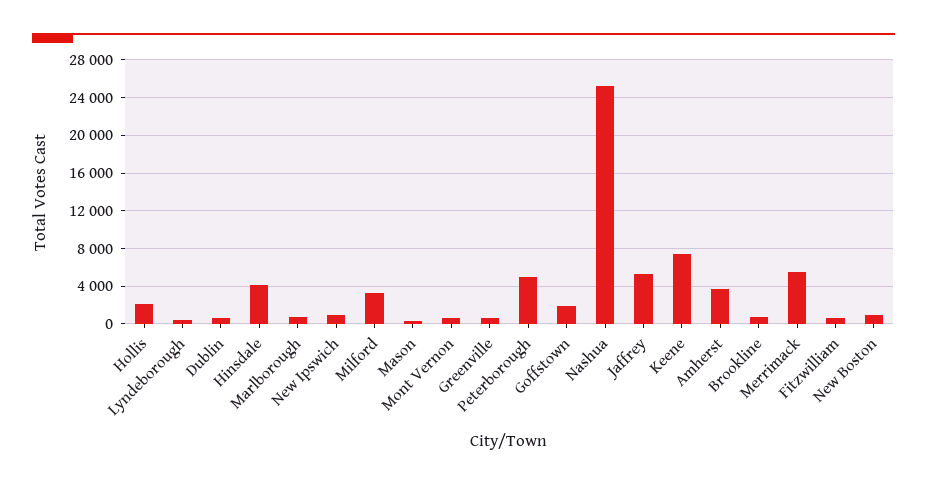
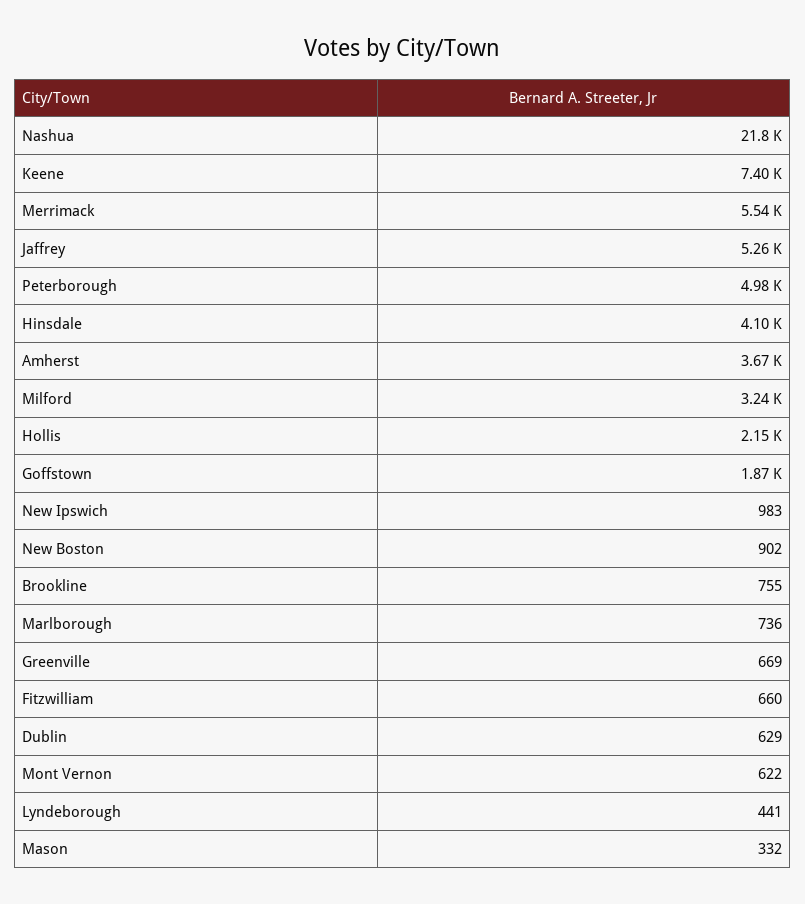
  {
    "Hollis": 2150,
    "Lyndeborough": 441,
    "Dublin": 629,
    "Hinsdale": 4100,
    "Marlborough": 736,
    "New Ipswich": 983,
    "Milford": 3240,
    "Mason": 332,
    "Mont Vernon": 622,
    "Greenville": 669,
    "Peterborough": 4980,
    "Goffstown": 1870,
-   "Nashua": 25000,
+   "Nashua": 21800,
    "Jaffrey": 5260,
    "Keene": 7400,
    "Amherst": 3670,
    "Brookline": 755,
    "Merrimack": 5540,
    "Fitzwilliam": 660,
    "New Boston": 902
  }

